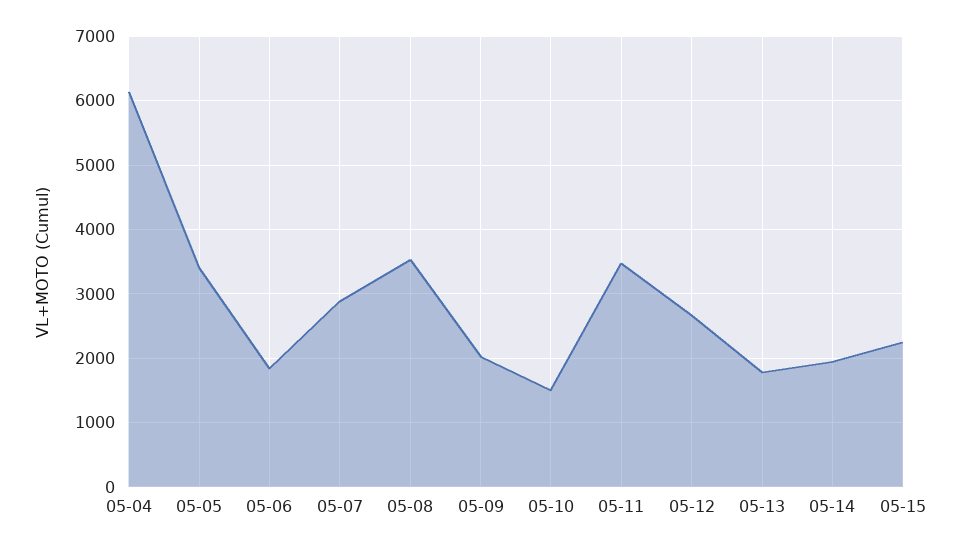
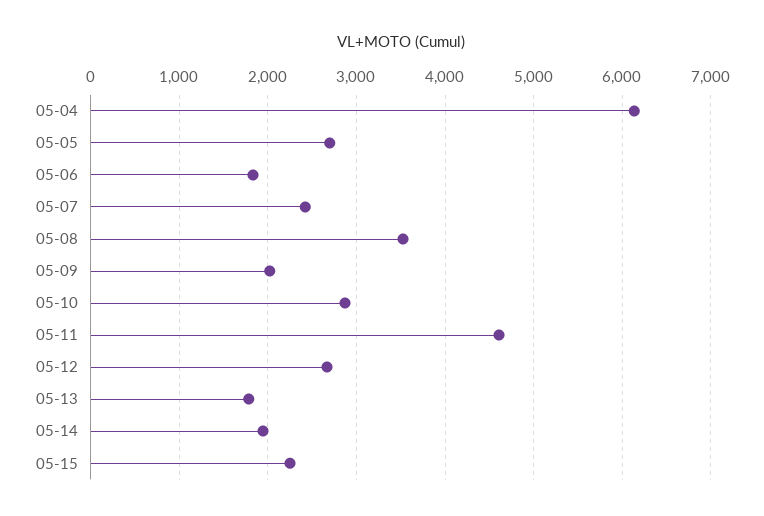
  {
    "05-04": 6100,
-   "05-05": 3400,
+   "05-05": 2700,
    "05-06": 1800,
-   "05-07": 2900,
+   "05-07": 2400,
    "05-08": 3500,
    "05-09": 2000,
-   "05-10": 1500,
+   "05-10": 2900,
-   "05-11": 3500,
+   "05-11": 4600,
    "05-12": 2700,
    "05-13": 1800,
    "05-14": 1900,
    "05-15": 2300
  }

